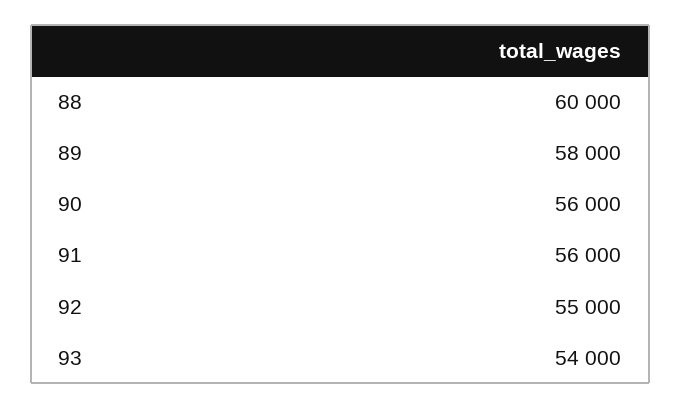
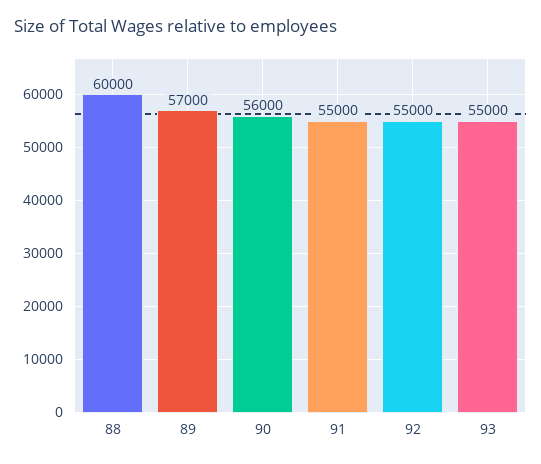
  {
    "88": 60000,
-   "89": 58000,
+   "89": 57000,
    "90": 56000,
-   "91": 56000,
+   "91": 55000,
    "92": 55000,
-   "93": 54000
+   "93": 55000
  }

